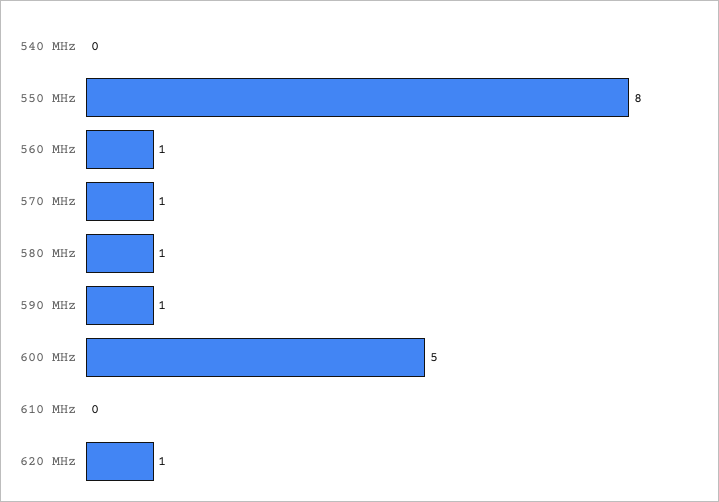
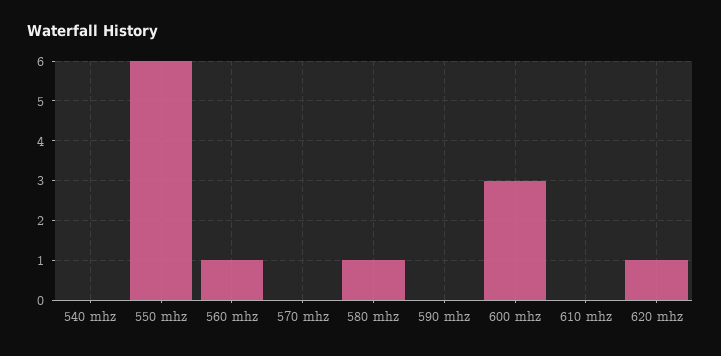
  {
    "540 MHz": 0,
-   "550 MHz": 8,
+   "550 MHz": 6,
    "560 MHz": 1,
-   "570 MHz": 1,
+   "570 MHz": 0,
    "580 MHz": 1,
-   "590 MHz": 1,
+   "590 MHz": 0,
-   "600 MHz": 5,
+   "600 MHz": 3,
    "610 MHz": 0,
    "620 MHz": 1
  }

